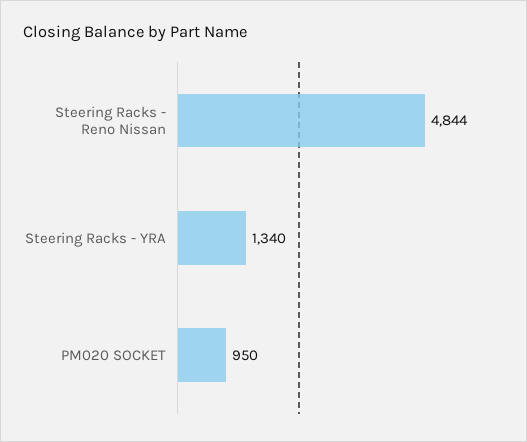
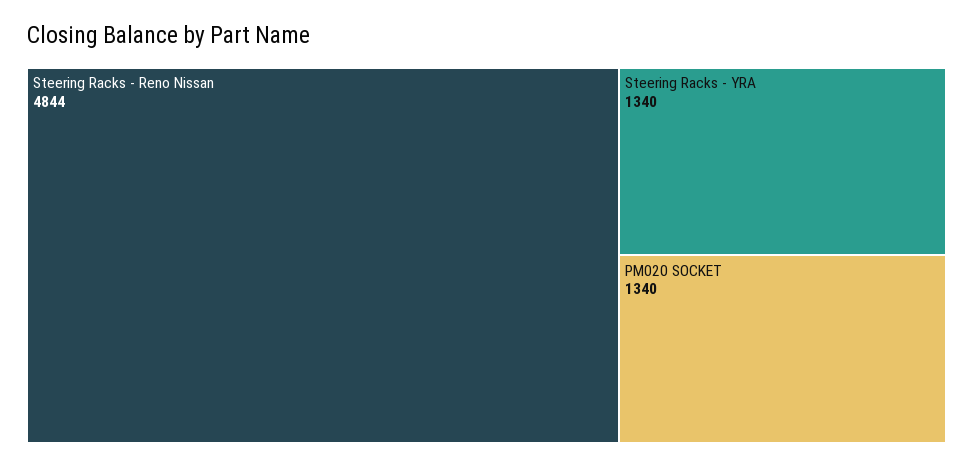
  {
    "Steering Racks - Reno Nissan": 4844,
    "Steering Racks - YRA": 1340,
-   "PM020 SOCKET": 950
+   "PM020 SOCKET": 1340
  }

